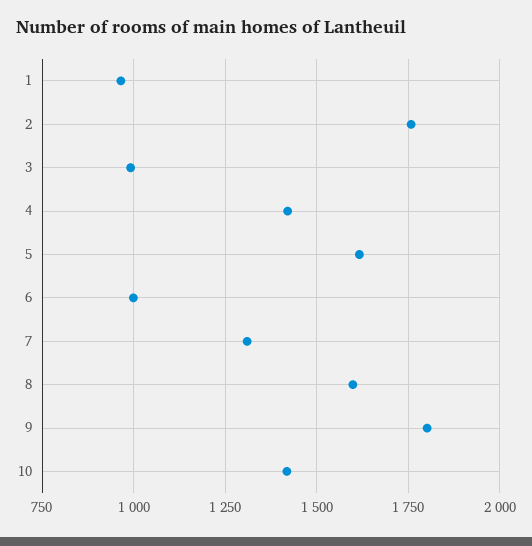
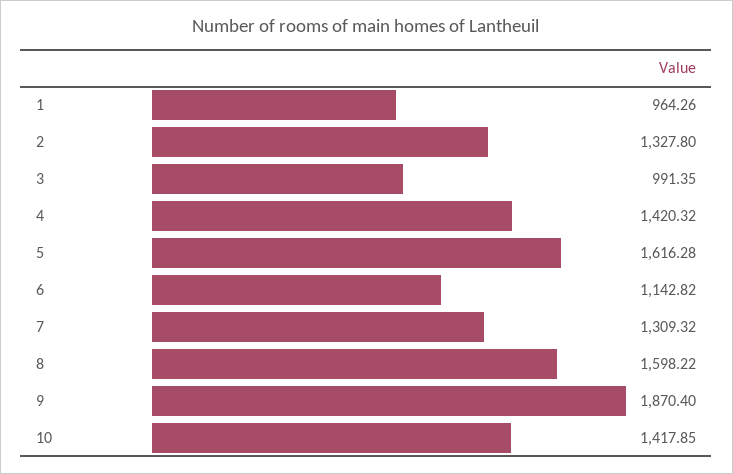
  {
    "1": 964.26,
-   "2": 1750,
+   "2": 1327.8,
    "3": 991.35,
    "4": 1420.32,
    "5": 1616.28,
-   "6": 1000,
+   "6": 1142.82,
    "7": 1309.32,
    "8": 1598.22,
-   "9": 1800,
+   "9": 1870.4,
    "10": 1417.85
  }

